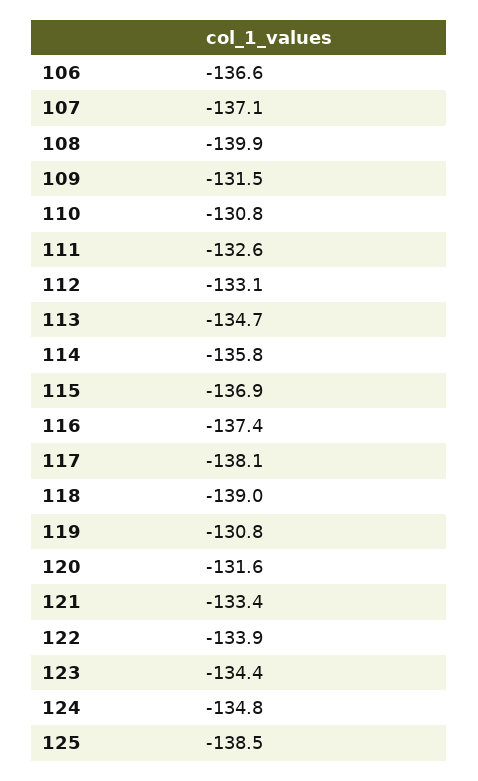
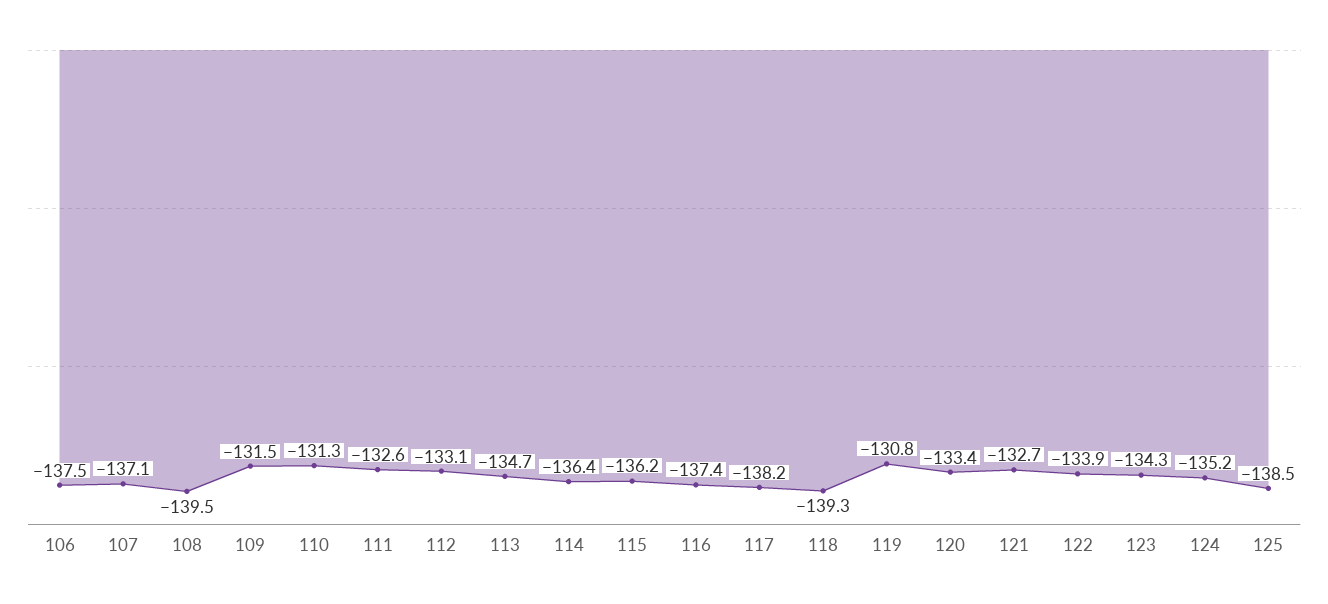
  {
-   "106": -136.6,
+   "106": -137.5,
    "107": -137.1,
-   "108": -139.9,
+   "108": -139.5,
    "109": -131.5,
-   "110": -130.8,
+   "110": -131.3,
    "111": -132.6,
    "112": -133.1,
    "113": -134.7,
-   "114": -135.8,
+   "114": -136.4,
-   "115": -136.9,
+   "115": -136.2,
    "116": -137.4,
-   "117": -138.1,
+   "117": -138.2,
-   "118": -139,
+   "118": -139.3,
    "119": -130.8,
-   "120": -131.6,
+   "120": -133.4,
-   "121": -133.4,
+   "121": -132.7,
    "122": -133.9,
-   "123": -134.4,
+   "123": -134.3,
-   "124": -134.8,
+   "124": -135.2,
    "125": -138.5
  }

